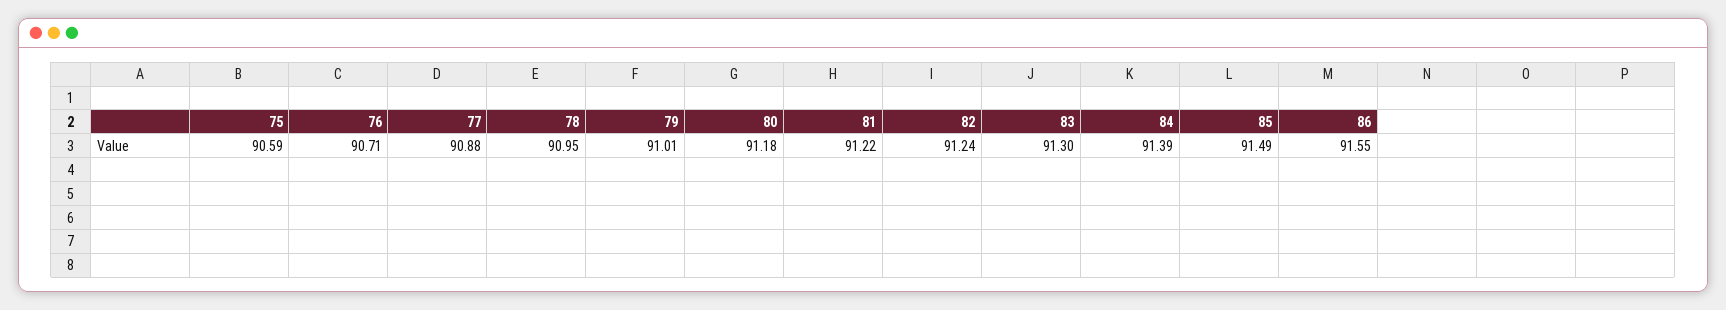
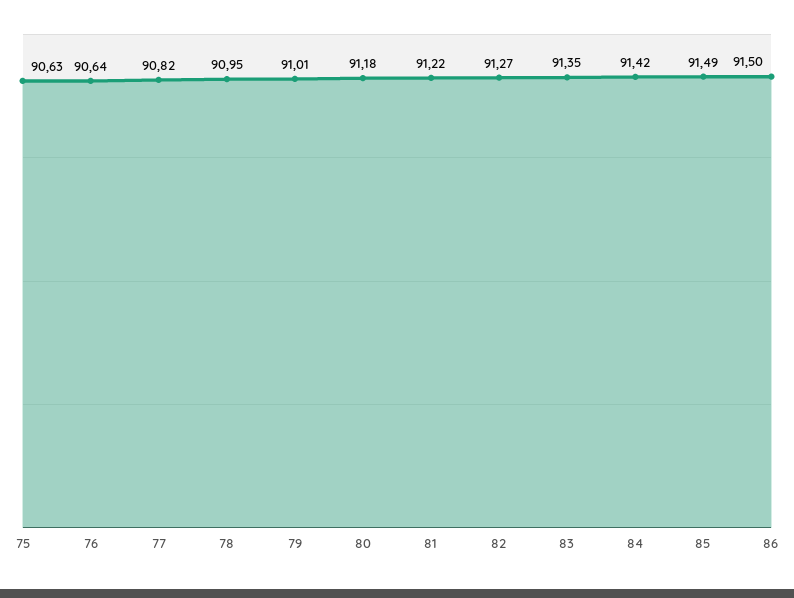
  {
-   "75": 90.59,
+   "75": 90.63,
-   "76": 90.71,
+   "76": 90.64,
-   "77": 90.88,
+   "77": 90.82,
    "78": 90.95,
    "79": 91.01,
    "80": 91.18,
    "81": 91.22,
-   "82": 91.24,
+   "82": 91.27,
-   "83": 91.3,
+   "83": 91.35,
-   "84": 91.39,
+   "84": 91.42,
    "85": 91.49,
-   "86": 91.55
+   "86": 91.5
  }

